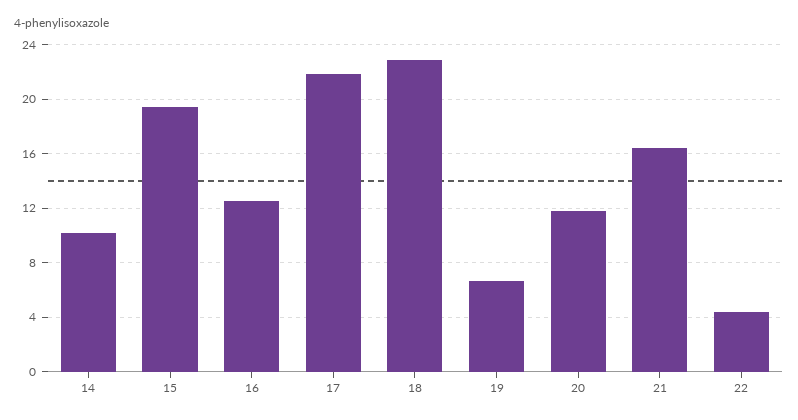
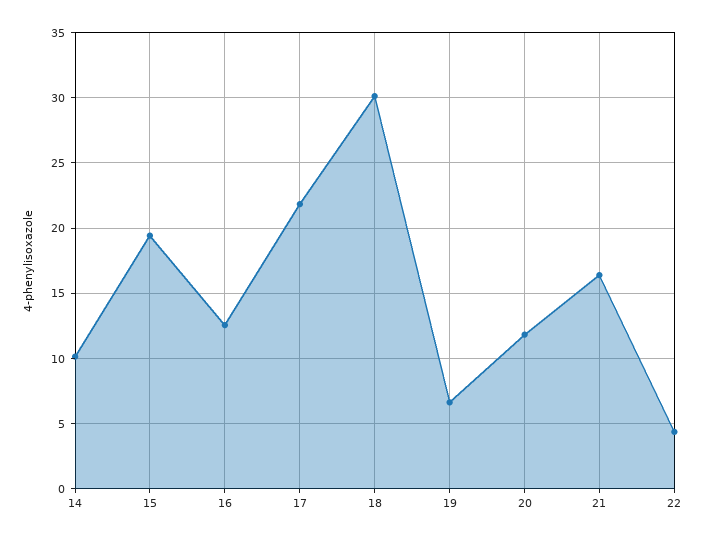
  {
    "14": 10,
    "15": 19.5,
    "16": 12.5,
    "17": 22,
-   "18": 23,
+   "18": 30,
    "19": 6.5,
    "20": 12,
    "21": 16.5,
    "22": 4.5
  }

